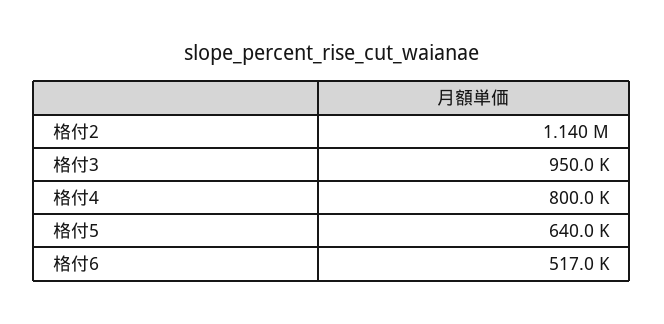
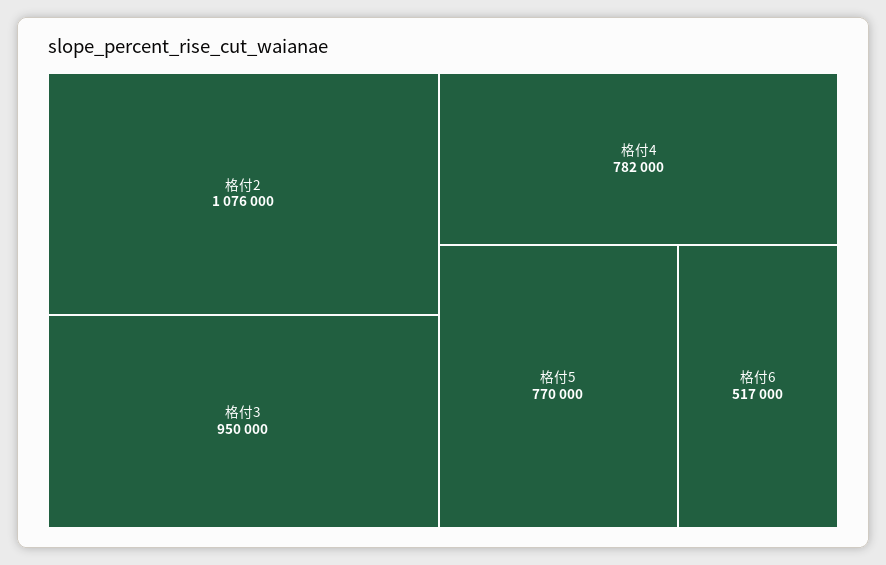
  {
-   "格付2": 1140000,
+   "格付2": 1076000,
    "格付3": 950000,
-   "格付4": 800000,
+   "格付4": 782000,
-   "格付5": 640000,
+   "格付5": 770000,
    "格付6": 517000
  }

